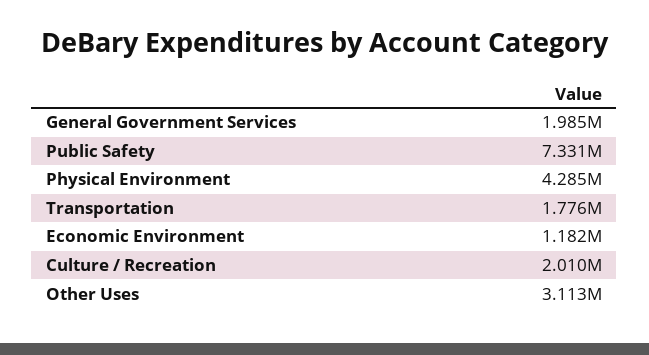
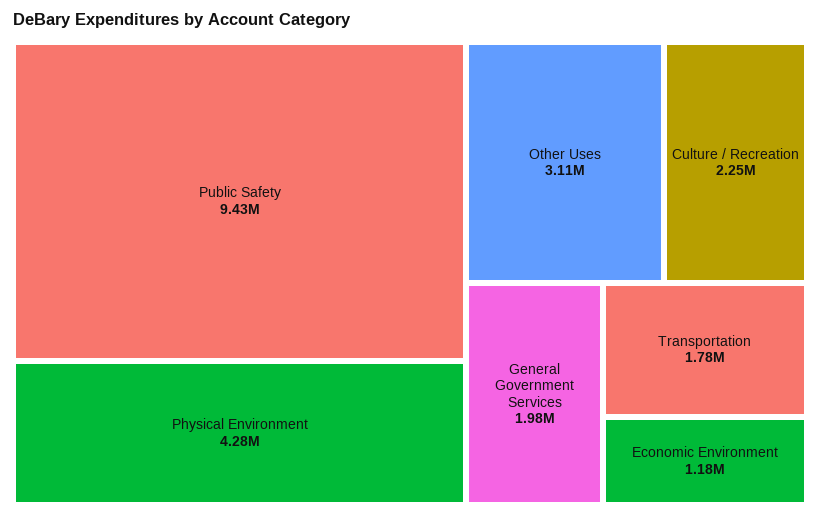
  {
    "General Government Services": 1985000,
-   "Public Safety": 7331000,
+   "Public Safety": 9430000,
    "Physical Environment": 4285000,
    "Transportation": 1776000,
    "Economic Environment": 1182000,
-   "Culture / Recreation": 2010000,
+   "Culture / Recreation": 2250000,
    "Other Uses": 3113000
  }

